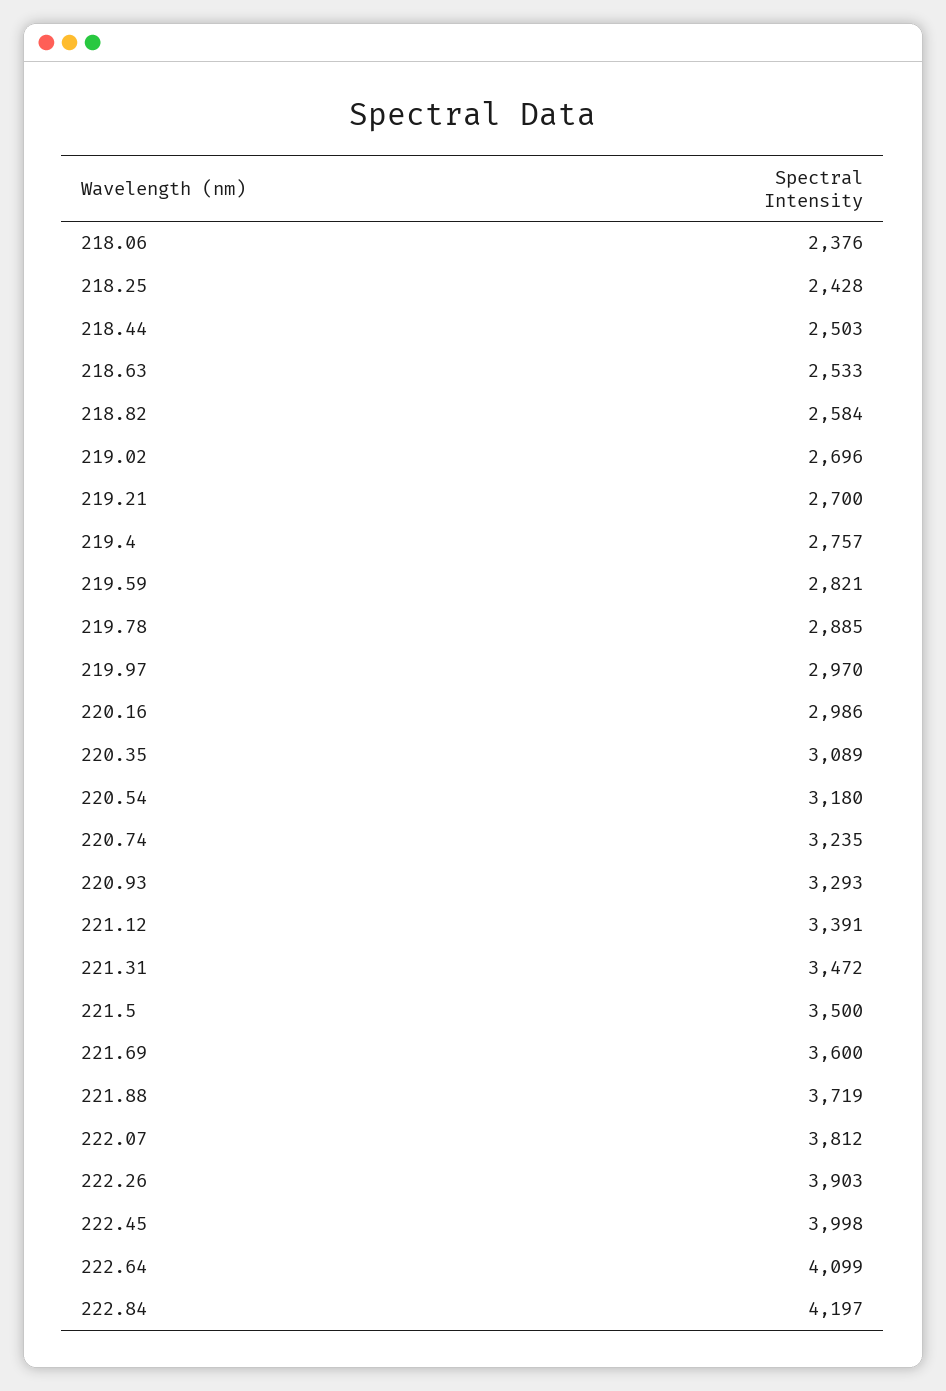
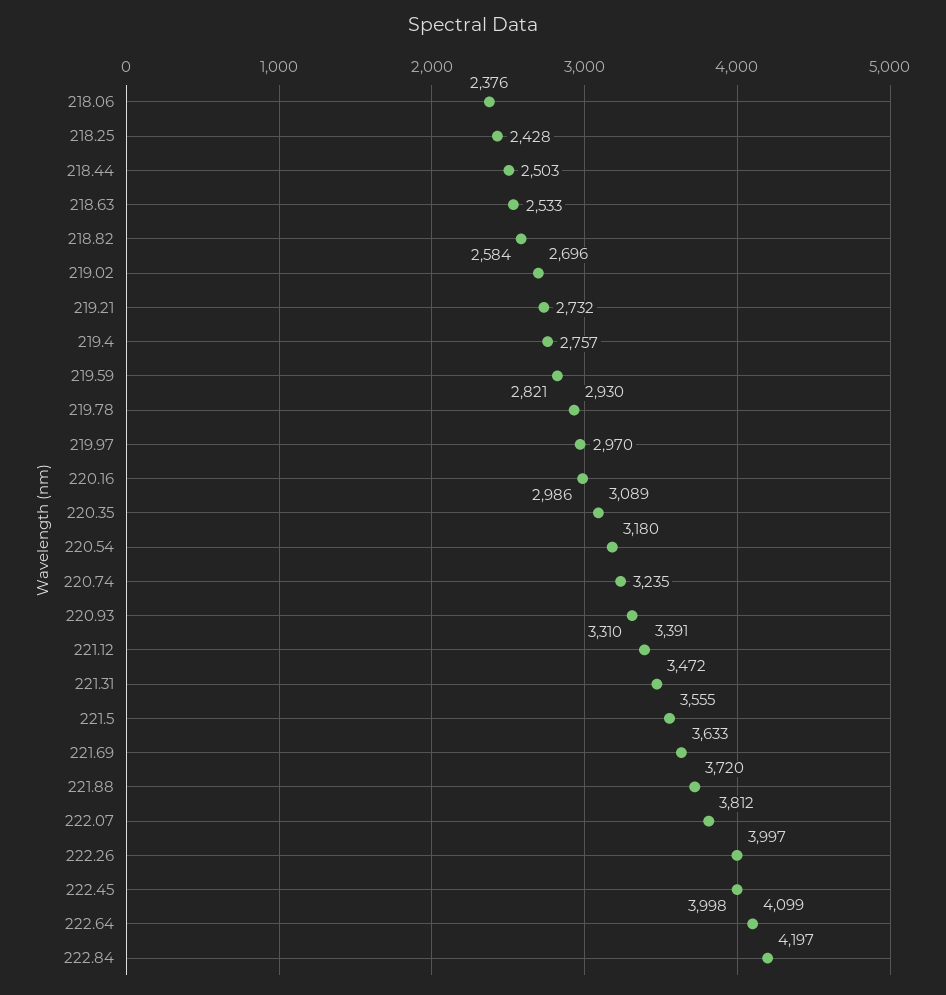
  {
    "218.06": 2376,
    "218.25": 2428,
    "218.44": 2503,
    "218.63": 2533,
    "218.82": 2584,
    "219.02": 2696,
-   "219.21": 2700,
+   "219.21": 2732,
    "219.4": 2757,
    "219.59": 2821,
-   "219.78": 2885,
+   "219.78": 2930,
    "219.97": 2970,
    "220.16": 2986,
    "220.35": 3089,
    "220.54": 3180,
    "220.74": 3235,
-   "220.93": 3293,
+   "220.93": 3310,
    "221.12": 3391,
    "221.31": 3472,
-   "221.5": 3500,
+   "221.5": 3555,
-   "221.69": 3600,
+   "221.69": 3633,
-   "221.88": 3719,
+   "221.88": 3720,
    "222.07": 3812,
-   "222.26": 3903,
+   "222.26": 3997,
    "222.45": 3998,
    "222.64": 4099,
    "222.84": 4197
  }

